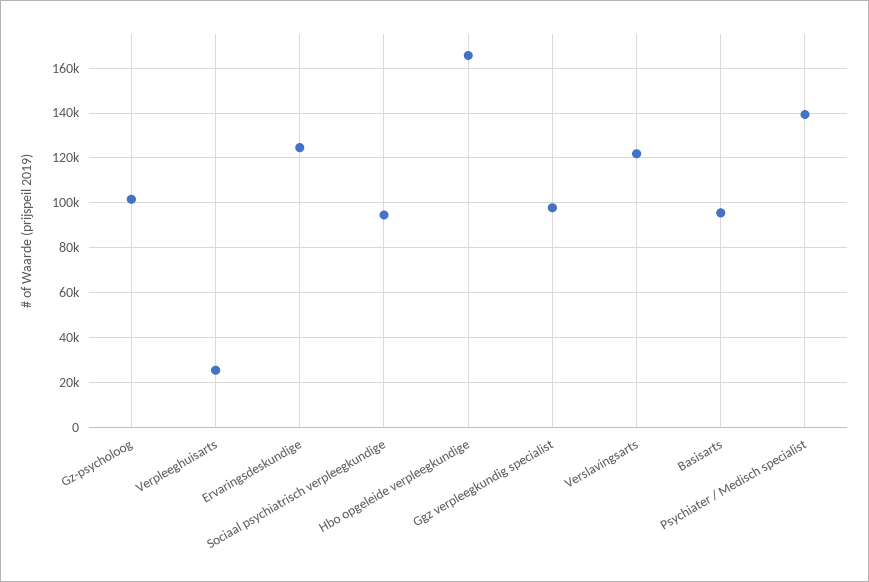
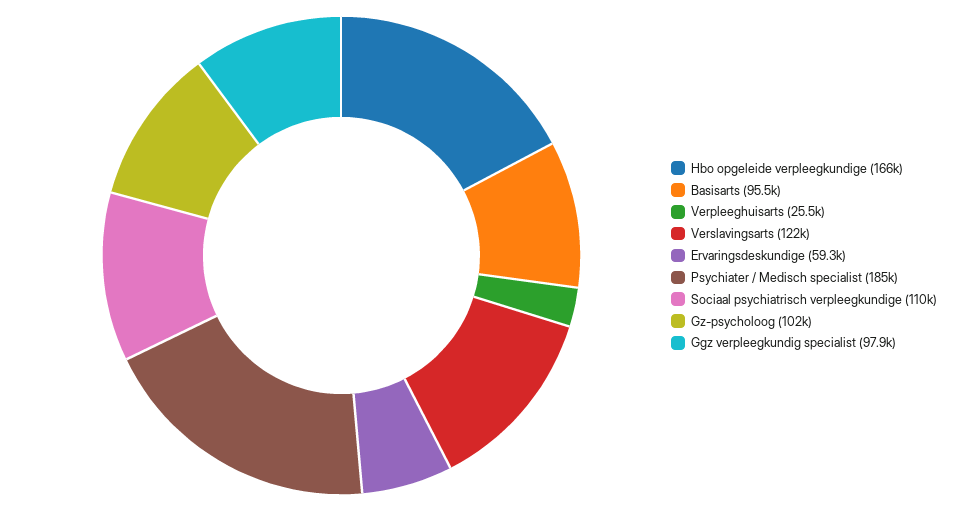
  {
    "Gz-psycholoog": 102000,
    "Verpleeghuisarts": 25500,
-   "Ervaringsdeskundige": 125000,
+   "Ervaringsdeskundige": 59300,
-   "Sociaal psychiatrisch verpleegkundige": 95000,
+   "Sociaal psychiatrisch verpleegkundige": 110000,
    "Hbo opgeleide verpleegkundige": 166000,
    "Ggz verpleegkundig specialist": 97900,
    "Verslavingsarts": 122000,
    "Basisarts": 95500,
-   "Psychiater / Medisch specialist": 140000
+   "Psychiater / Medisch specialist": 185000
  }

